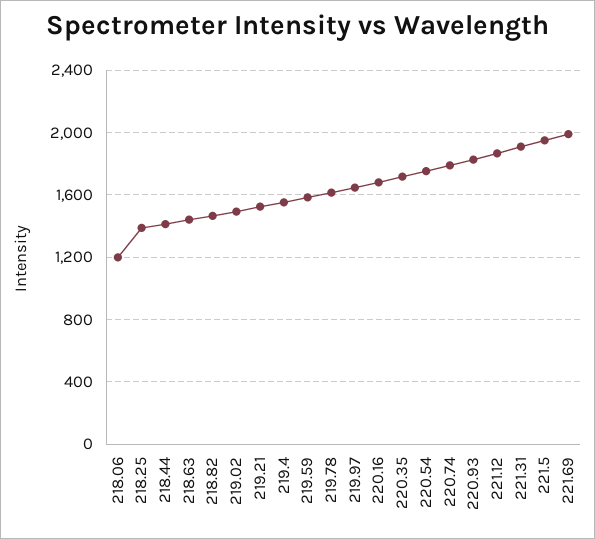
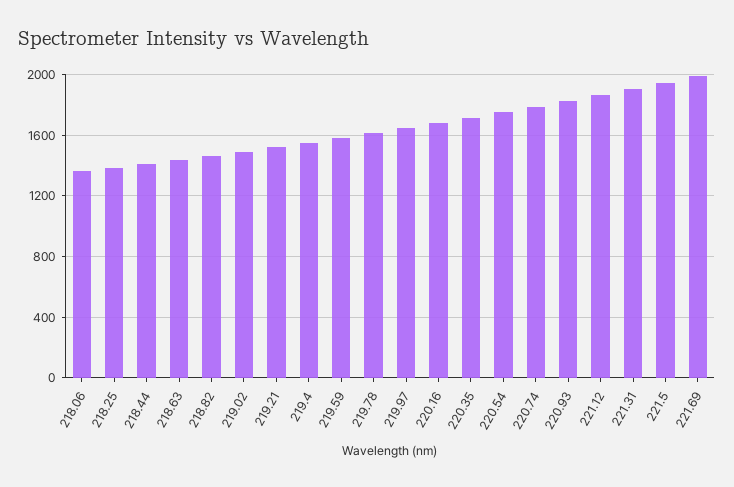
  {
-   "218.06": 1200,
+   "218.06": 1350,
    "218.25": 1400,
    "218.44": 1400,
    "218.63": 1450,
    "218.82": 1450,
    "219.02": 1500,
    "219.21": 1500,
    "219.4": 1550,
    "219.59": 1600,
    "219.78": 1600,
    "219.97": 1650,
    "220.16": 1700,
    "220.35": 1700,
    "220.54": 1750,
    "220.74": 1800,
    "220.93": 1850,
    "221.12": 1850,
    "221.31": 1900,
    "221.5": 1950,
    "221.69": 2000
  }

